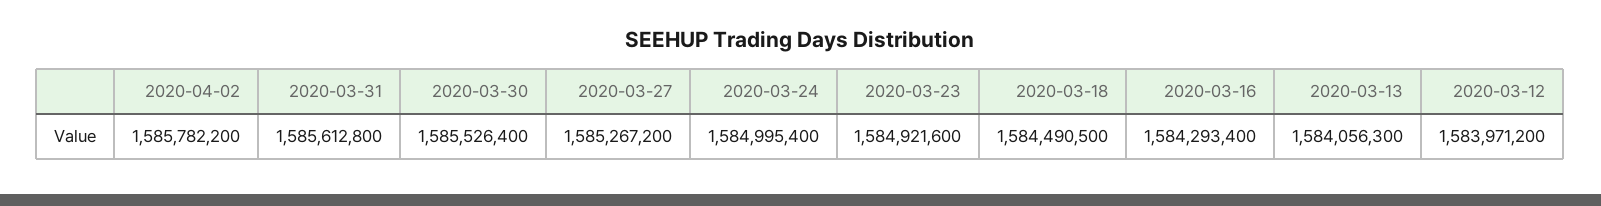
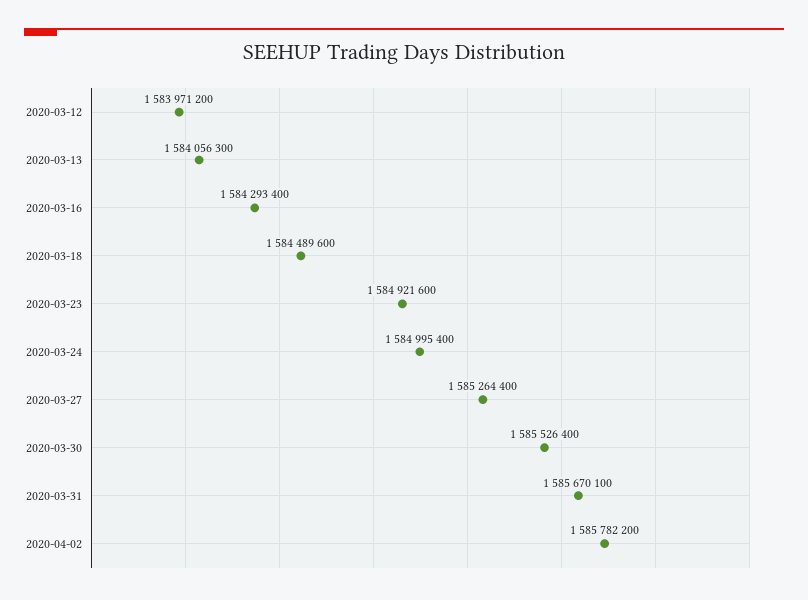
  {
    "2020-04-02": 1585782200,
-   "2020-03-31": 1585612800,
+   "2020-03-31": 1585670100,
    "2020-03-30": 1585526400,
-   "2020-03-27": 1585267200,
+   "2020-03-27": 1585264400,
    "2020-03-24": 1584995400,
    "2020-03-23": 1584921600,
-   "2020-03-18": 1584490500,
+   "2020-03-18": 1584489600,
    "2020-03-16": 1584293400,
    "2020-03-13": 1584056300,
    "2020-03-12": 1583971200
  }

